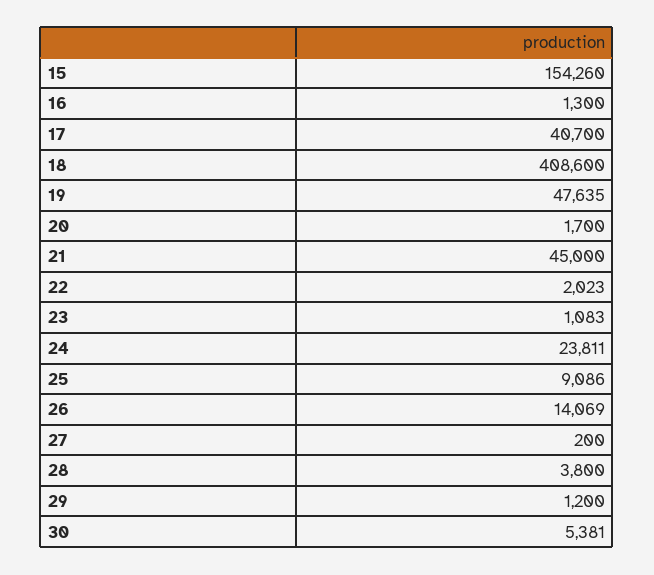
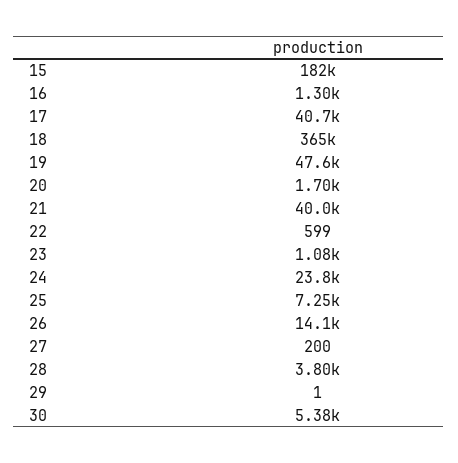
  {
-   "15": 154260,
+   "15": 182000,
    "16": 1300,
    "17": 40700,
-   "18": 408600,
+   "18": 365000,
    "19": 47635,
    "20": 1700,
-   "21": 45000,
+   "21": 40000,
-   "22": 2023,
+   "22": 599,
    "23": 1083,
    "24": 23811,
-   "25": 9086,
+   "25": 7250,
    "26": 14069,
    "27": 200,
    "28": 3800,
-   "29": 1200,
+   "29": 1,
    "30": 5381
  }

